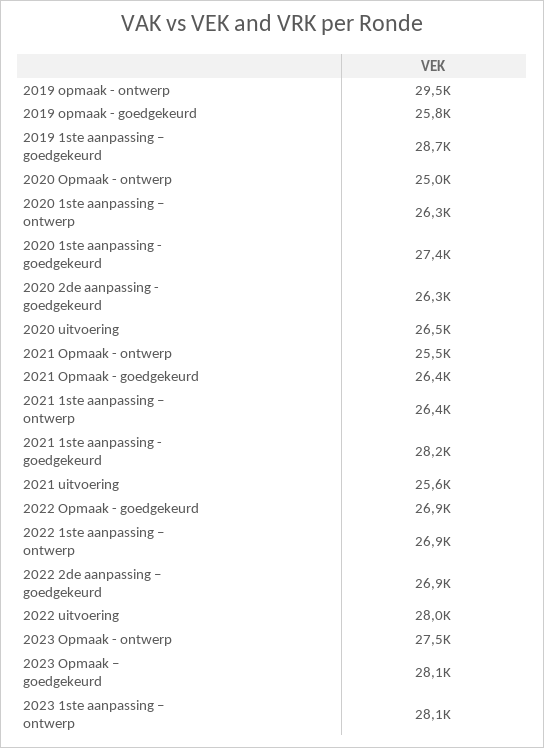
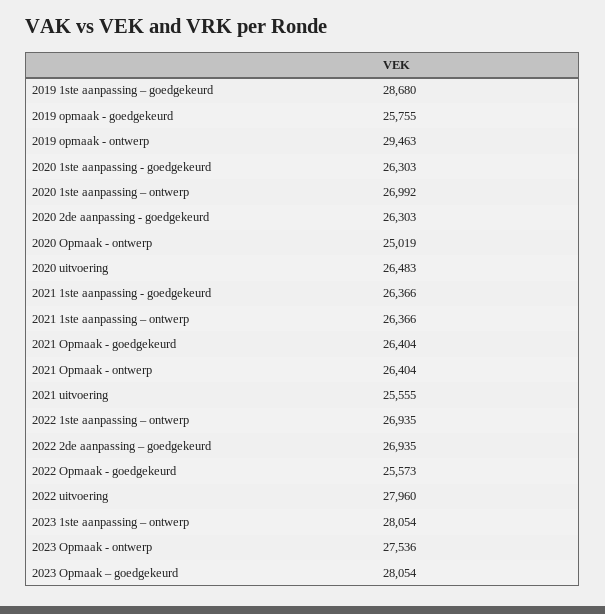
  {
    "2019 opmaak - ontwerp": 29463,
    "2019 opmaak - goedgekeurd": 25755,
    "2019 1ste aanpassing – goedgekeurd": 28680,
    "2020 Opmaak - ontwerp": 25019,
-   "2020 1ste aanpassing – ontwerp": 26300,
+   "2020 1ste aanpassing – ontwerp": 26992,
-   "2020 1ste aanpassing - goedgekeurd": 27400,
+   "2020 1ste aanpassing - goedgekeurd": 26303,
    "2020 2de aanpassing - goedgekeurd": 26303,
    "2020 uitvoering": 26483,
-   "2021 Opmaak - ontwerp": 25500,
+   "2021 Opmaak - ontwerp": 26404,
    "2021 Opmaak - goedgekeurd": 26404,
    "2021 1ste aanpassing – ontwerp": 26366,
-   "2021 1ste aanpassing - goedgekeurd": 28200,
+   "2021 1ste aanpassing - goedgekeurd": 26366,
    "2021 uitvoering": 25555,
-   "2022 Opmaak - goedgekeurd": 26900,
+   "2022 Opmaak - goedgekeurd": 25573,
    "2022 1ste aanpassing – ontwerp": 26935,
    "2022 2de aanpassing – goedgekeurd": 26935,
    "2022 uitvoering": 27960,
    "2023 Opmaak - ontwerp": 27536,
    "2023 Opmaak – goedgekeurd": 28054,
    "2023 1ste aanpassing – ontwerp": 28054
  }

